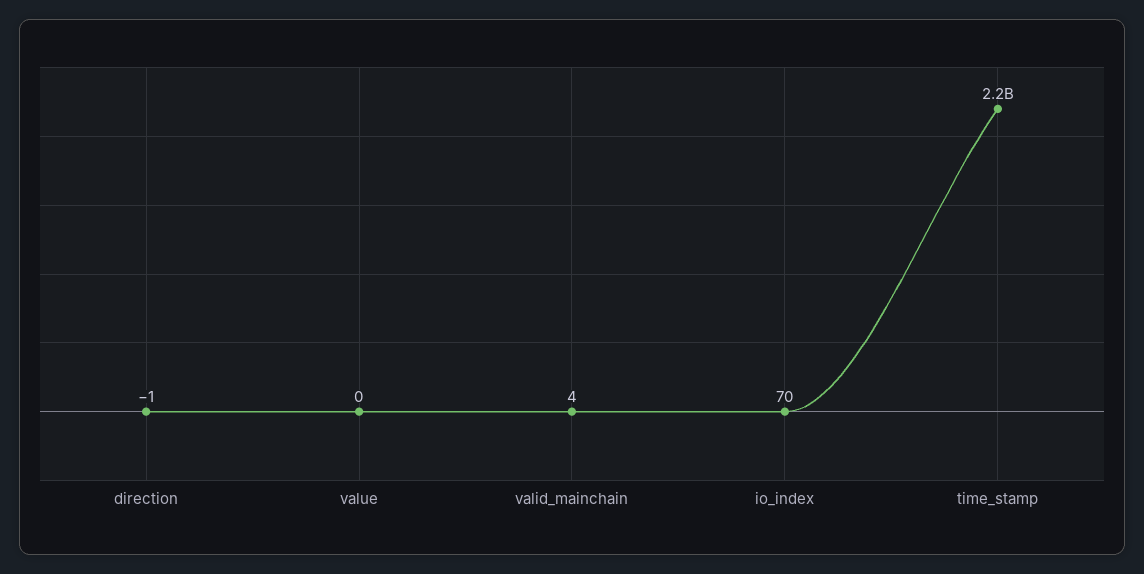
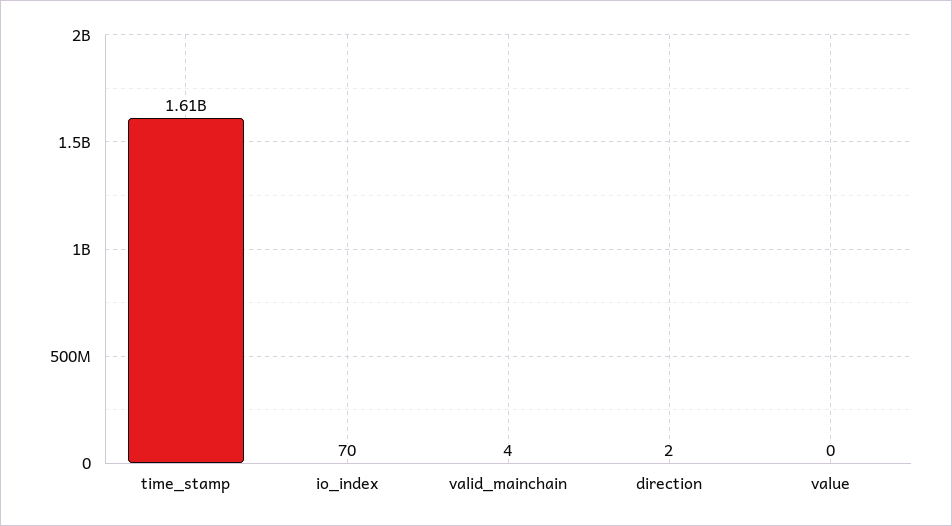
  {
-   "direction": -1,
+   "direction": 2,
    "value": 0,
    "valid_mainchain": 4,
    "io_index": 70,
-   "time_stamp": 2200000000
+   "time_stamp": 1610000000
  }

